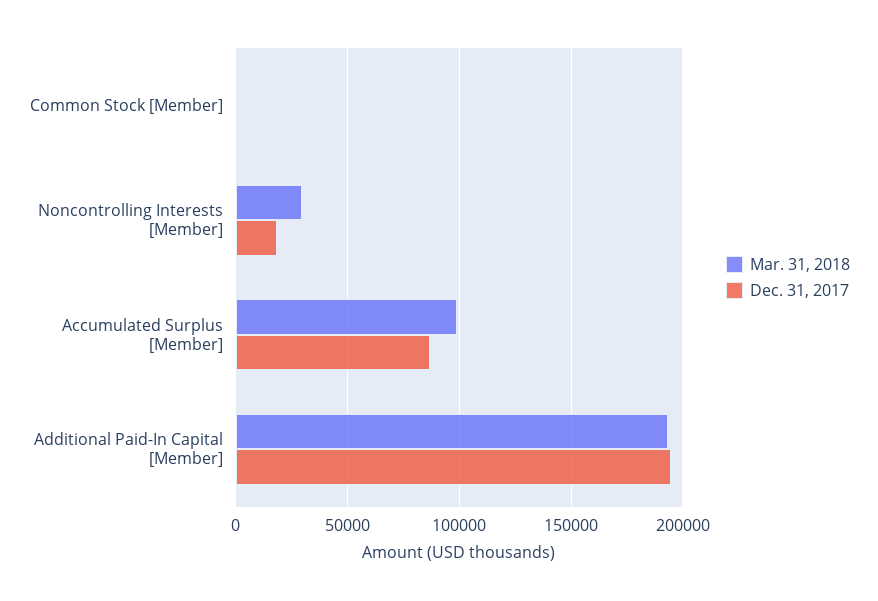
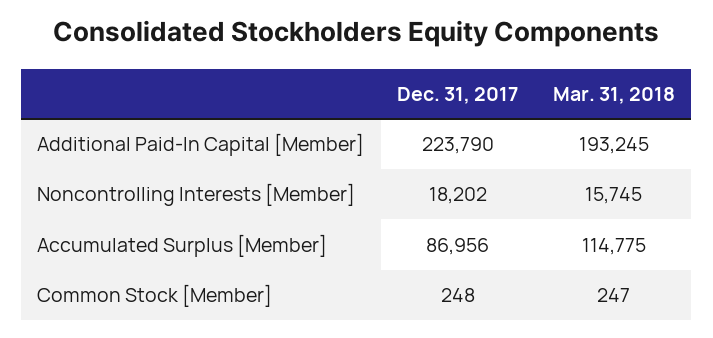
  {
    "Mar. 31, 2018": {
      "Common Stock [Member]": 247,
-     "Noncontrolling Interests [Member]": 30000,
+     "Noncontrolling Interests [Member]": 15745,
-     "Accumulated Surplus [Member]": 100000,
+     "Accumulated Surplus [Member]": 114775,
      "Additional Paid-In Capital [Member]": 193245
    },
    "Dec. 31, 2017": {
      "Common Stock [Member]": 248,
      "Noncontrolling Interests [Member]": 18202,
      "Accumulated Surplus [Member]": 86956,
-     "Additional Paid-In Capital [Member]": 195000
+     "Additional Paid-In Capital [Member]": 223790
    }
  }

